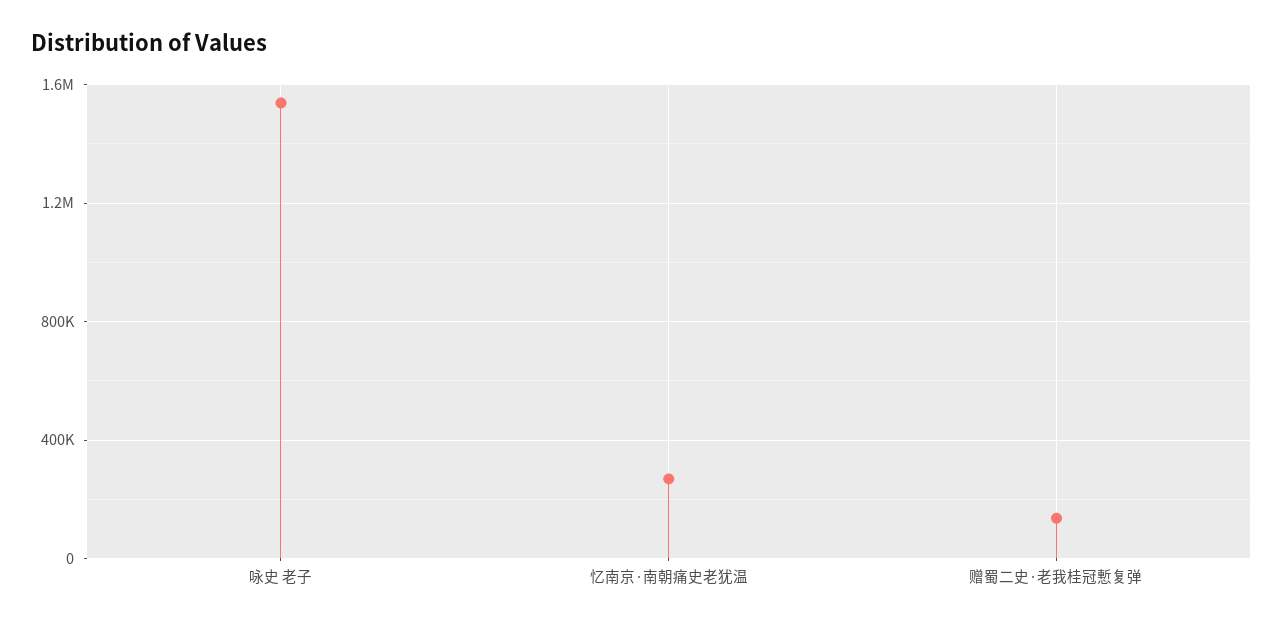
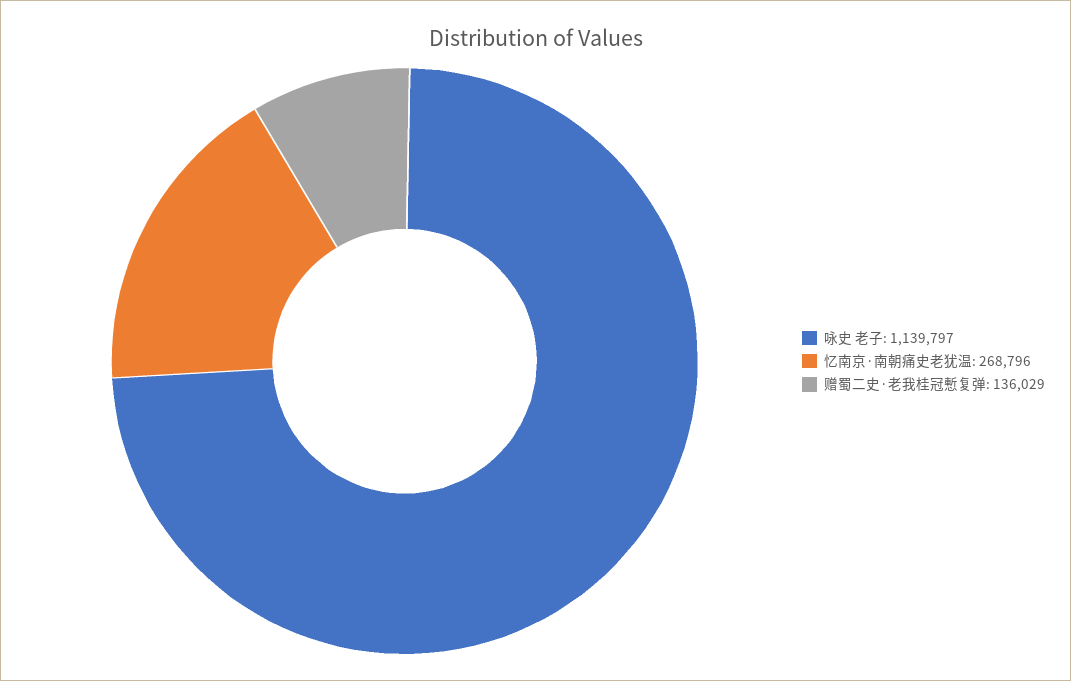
  {
-   "咏史 老子": 1550000,
+   "咏史 老子": 1139797,
    "忆南京·南朝痛史老犹温": 268796,
    "赠蜀二史·老我桂冠慙复弹": 136029
  }

